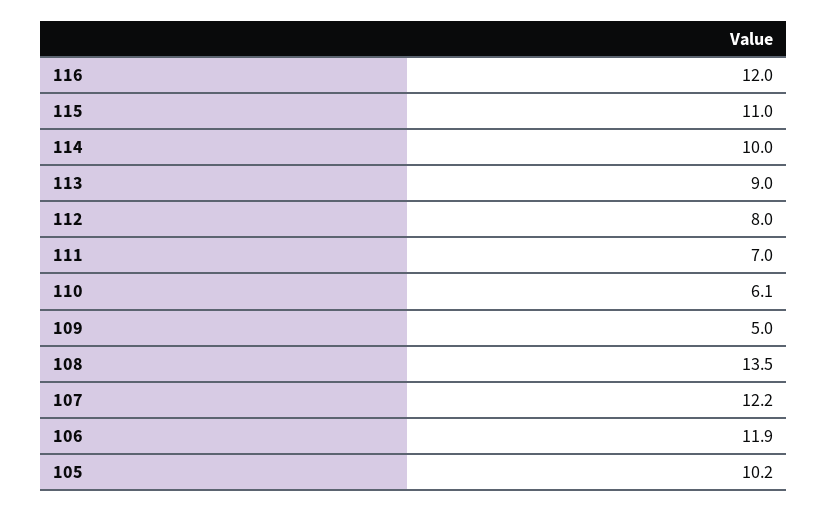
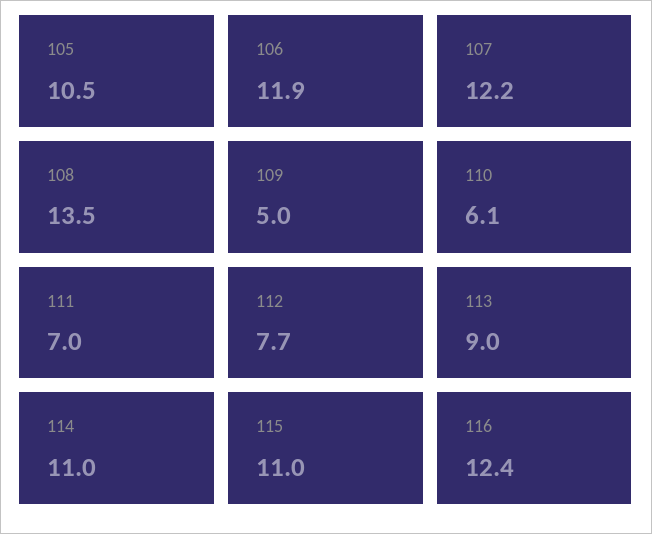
  {
-   "116": 12,
+   "116": 12.4,
    "115": 11,
-   "114": 10,
+   "114": 11,
    "113": 9,
-   "112": 8,
+   "112": 7.7,
    "111": 7,
    "110": 6.1,
    "109": 5,
    "108": 13.5,
    "107": 12.2,
    "106": 11.9,
-   "105": 10.2
+   "105": 10.5
  }

